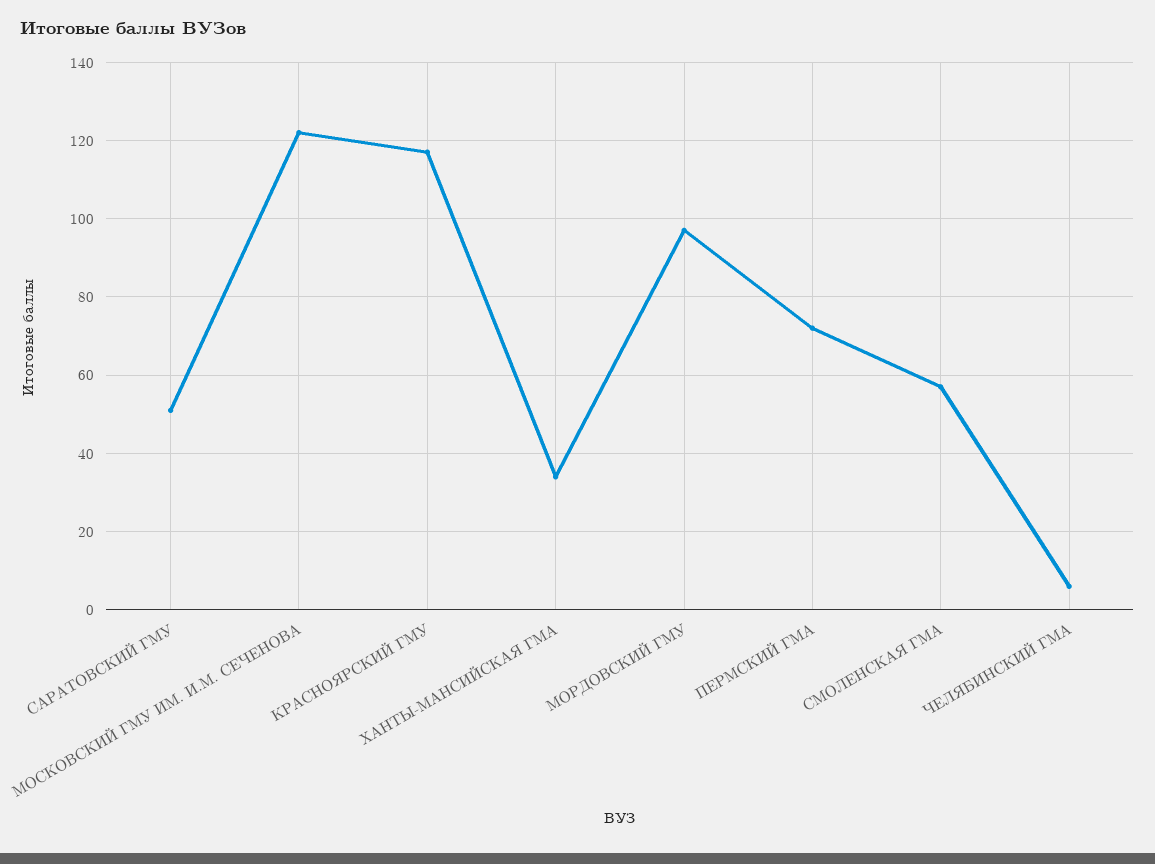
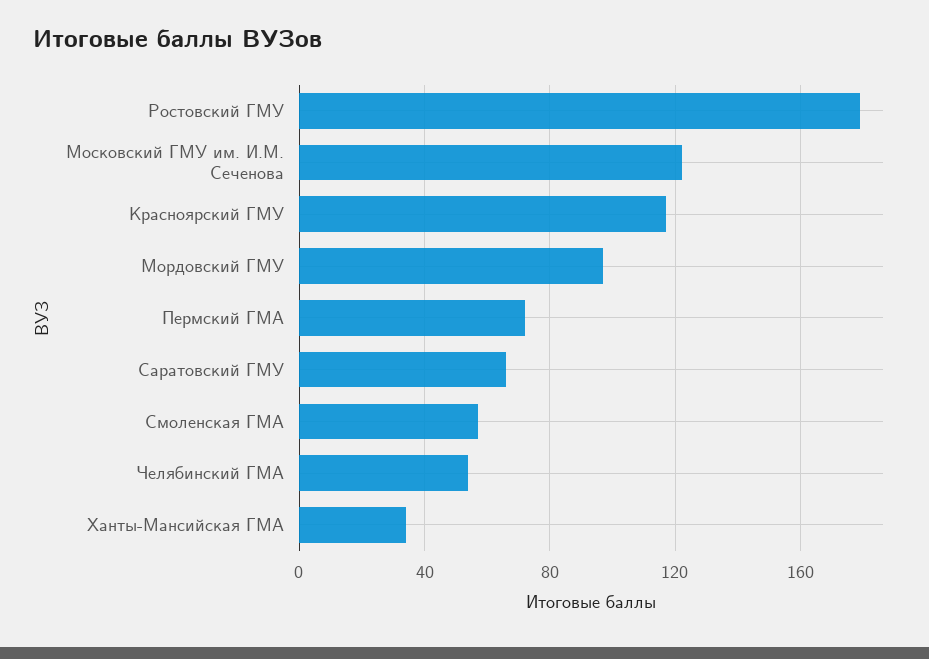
  {
-   "САРАТОВСКИЙ ГМУ": 50,
+   "САРАТОВСКИЙ ГМУ": 65,
    "МОСКОВСКИЙ ГМУ ИМ. И.М. СЕЧЕНОВА": 120,
    "КРАСНОЯРСКИЙ ГМУ": 115,
    "ХАНТЫ-МАНСИЙСКАЯ ГМА": 35,
    "МОРДОВСКИЙ ГМУ": 95,
    "ПЕРМСКИЙ ГМА": 70,
    "СМОЛЕНСКАЯ ГМА": 55,
-   "ЧЕЛЯБИНСКИЙ ГМА": 5
+   "ЧЕЛЯБИНСКИЙ ГМА": 55,
+   "Ростовский ГМУ": 180
  }

